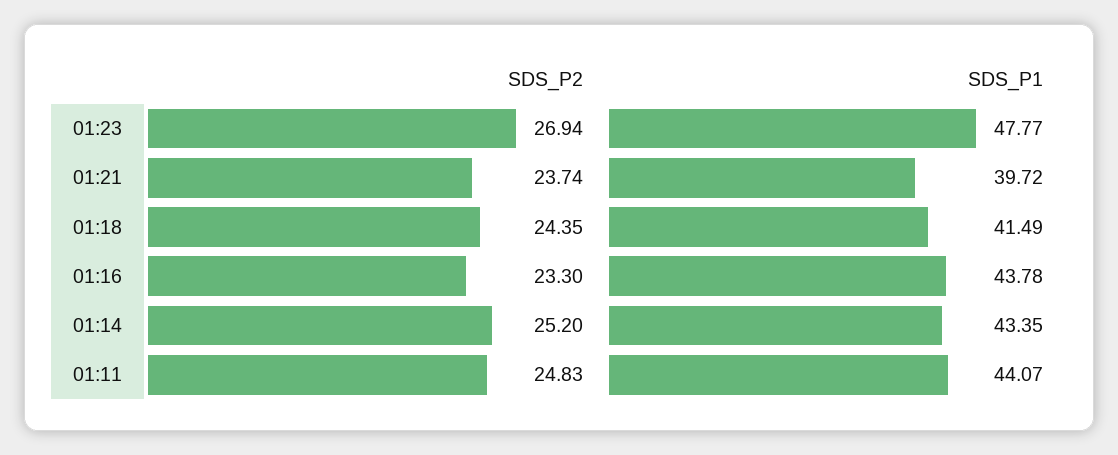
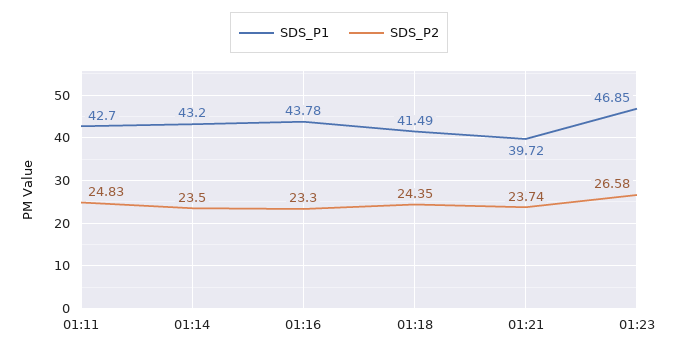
  {
    "SDS_P2": {
-     "01:23": 26.94,
+     "01:23": 26.58,
      "01:21": 23.74,
      "01:18": 24.35,
      "01:16": 23.3,
-     "01:14": 25.2,
+     "01:14": 23.5,
      "01:11": 24.83
    },
    "SDS_P1": {
-     "01:23": 47.77,
+     "01:23": 46.85,
      "01:21": 39.72,
      "01:18": 41.49,
      "01:16": 43.78,
-     "01:14": 43.35,
+     "01:14": 43.2,
-     "01:11": 44.07
+     "01:11": 42.7
    }
  }

